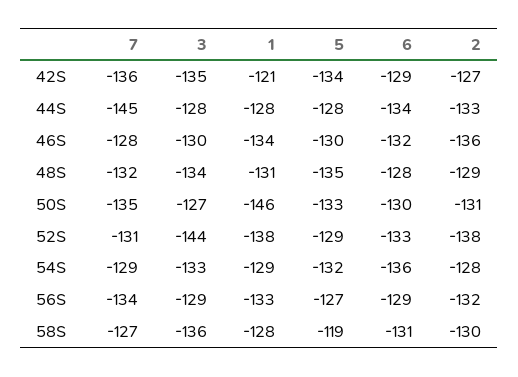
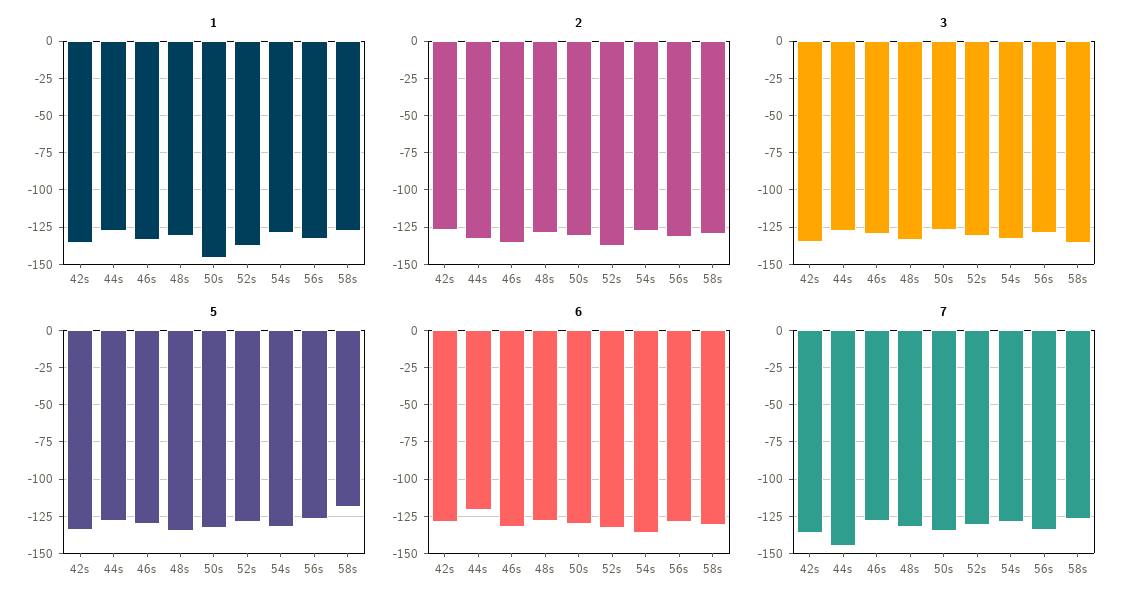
  {
    "7": {
      "42S": -136,
      "44S": -145,
      "46S": -128,
      "48S": -132,
      "50S": -135,
      "52S": -131,
      "54S": -129,
      "56S": -134,
      "58S": -127
    },
    "3": {
      "42S": -135,
      "44S": -128,
      "46S": -130,
      "48S": -134,
      "50S": -127,
-     "52S": -144,
+     "52S": -130,
      "54S": -133,
      "56S": -129,
      "58S": -136
    },
    "1": {
-     "42S": -121,
+     "42S": -135,
      "44S": -128,
      "46S": -134,
      "48S": -131,
      "50S": -146,
      "52S": -138,
      "54S": -129,
      "56S": -133,
      "58S": -128
    },
    "5": {
      "42S": -134,
      "44S": -128,
      "46S": -130,
      "48S": -135,
      "50S": -133,
      "52S": -129,
      "54S": -132,
      "56S": -127,
      "58S": -119
    },
    "6": {
      "42S": -129,
-     "44S": -134,
+     "44S": -120,
      "46S": -132,
      "48S": -128,
      "50S": -130,
      "52S": -133,
      "54S": -136,
      "56S": -129,
      "58S": -131
    },
    "2": {
      "42S": -127,
      "44S": -133,
      "46S": -136,
      "48S": -129,
      "50S": -131,
      "52S": -138,
      "54S": -128,
      "56S": -132,
      "58S": -130
    }
  }

